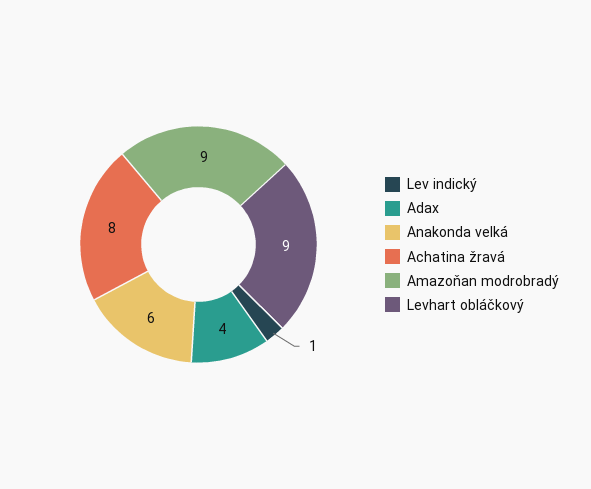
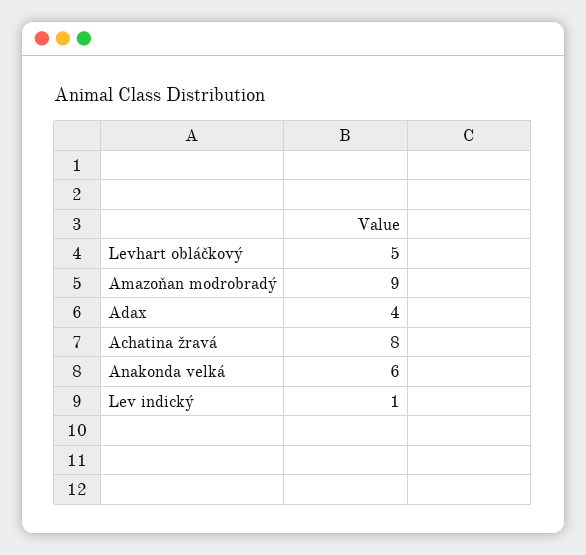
  {
    "Lev indický": 1,
    "Adax": 4,
    "Anakonda velká": 6,
    "Achatina žravá": 8,
    "Amazoňan modrobradý": 9,
-   "Levhart obláčkový": 9
+   "Levhart obláčkový": 5
  }

